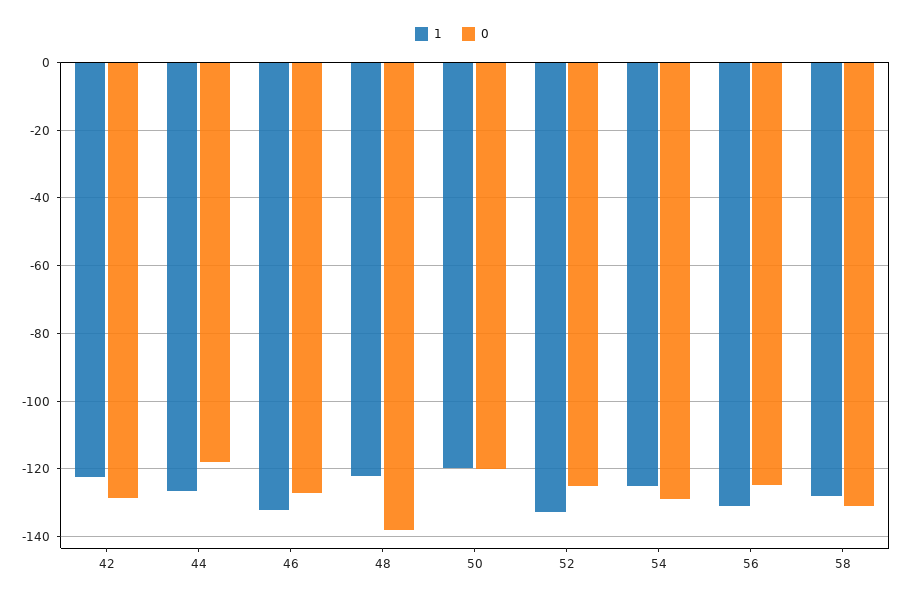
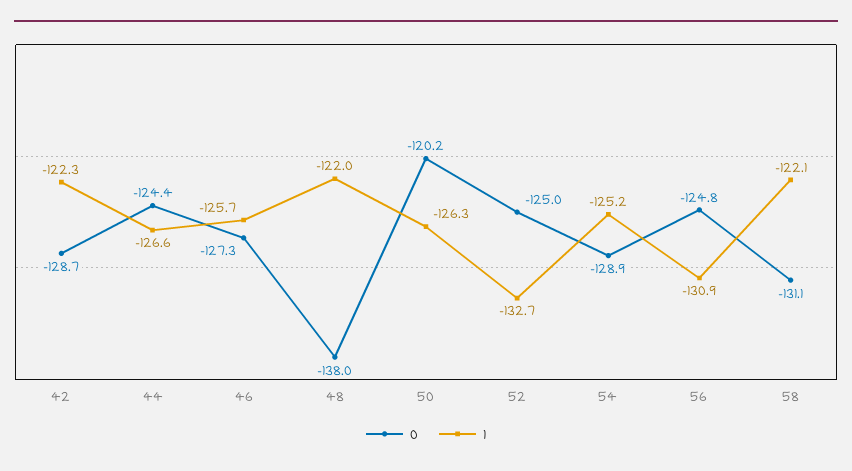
  {
    "1": {
      "42": -122.3,
      "44": -126.6,
-     "46": -132,
+     "46": -125.7,
      "48": -122,
-     "50": -120,
+     "50": -126.3,
      "52": -132.7,
      "54": -125.2,
      "56": -130.9,
-     "58": -128
+     "58": -122.1
    },
    "0": {
      "42": -128.7,
-     "44": -118,
+     "44": -124.4,
      "46": -127.3,
      "48": -138,
      "50": -120.2,
      "52": -125,
      "54": -128.9,
      "56": -124.8,
      "58": -131.1
    }
  }

